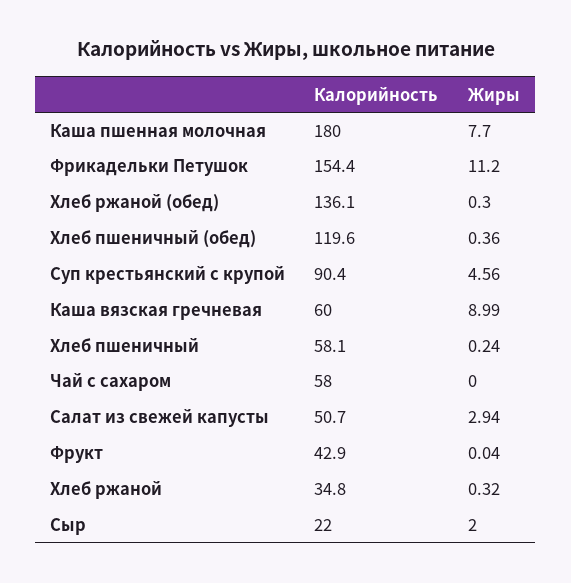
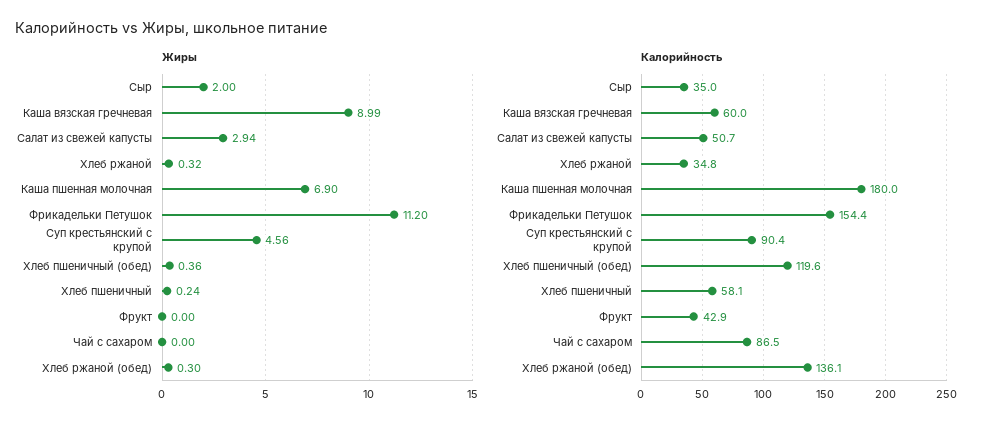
  {
    "Калорийность": {
      "Каша пшенная молочная": 180,
      "Фрикадельки Петушок": 154.4,
      "Хлеб ржаной (обед)": 136.1,
      "Хлеб пшеничный (обед)": 119.6,
      "Суп крестьянский с крупой": 90.4,
      "Каша вязская гречневая": 60,
      "Хлеб пшеничный": 58.1,
-     "Чай с сахаром": 58,
+     "Чай с сахаром": 86.5,
      "Салат из свежей капусты": 50.7,
      "Фрукт": 42.9,
      "Хлеб ржаной": 34.8,
-     "Сыр": 22
+     "Сыр": 35
    },
    "Жиры": {
-     "Каша пшенная молочная": 7.7,
+     "Каша пшенная молочная": 6.9,
      "Фрикадельки Петушок": 11.2,
      "Хлеб ржаной (обед)": 0.3,
      "Хлеб пшеничный (обед)": 0.36,
      "Суп крестьянский с крупой": 4.56,
      "Каша вязская гречневая": 8.99,
      "Хлеб пшеничный": 0.24,
      "Чай с сахаром": 0,
      "Салат из свежей капусты": 2.94,
-     "Фрукт": 0.04,
+     "Фрукт": 0,
      "Хлеб ржаной": 0.32,
      "Сыр": 2
    }
  }

